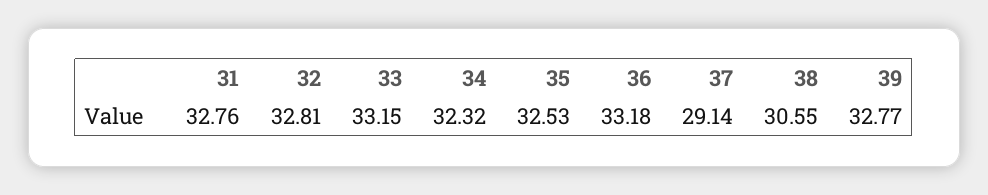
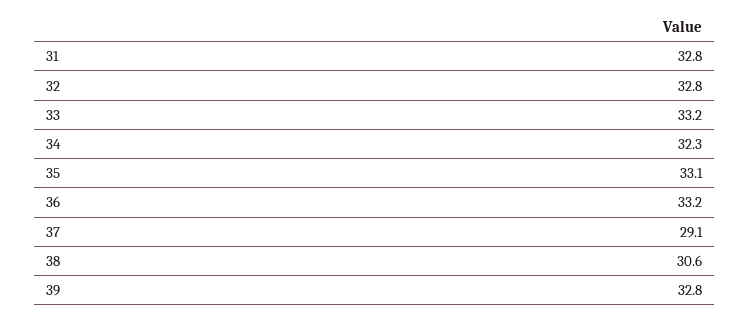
  {
    "31": 32.76,
    "32": 32.81,
    "33": 33.15,
    "34": 32.32,
-   "35": 32.53,
+   "35": 33.1,
    "36": 33.18,
    "37": 29.14,
    "38": 30.55,
    "39": 32.77
  }

